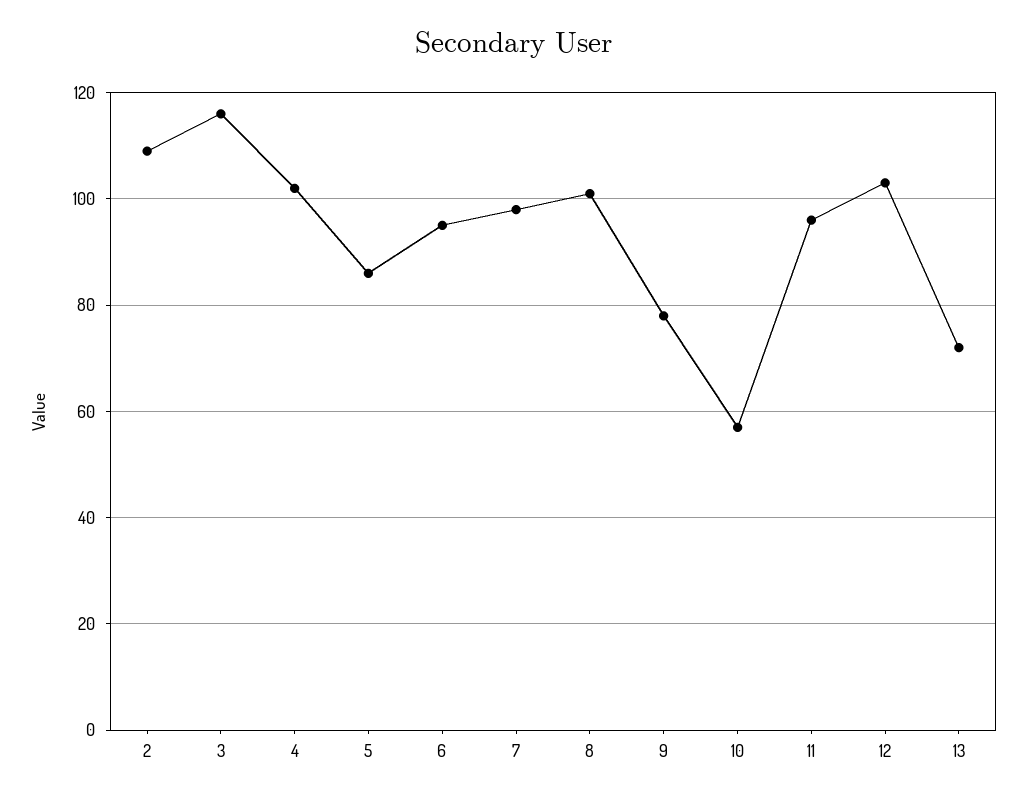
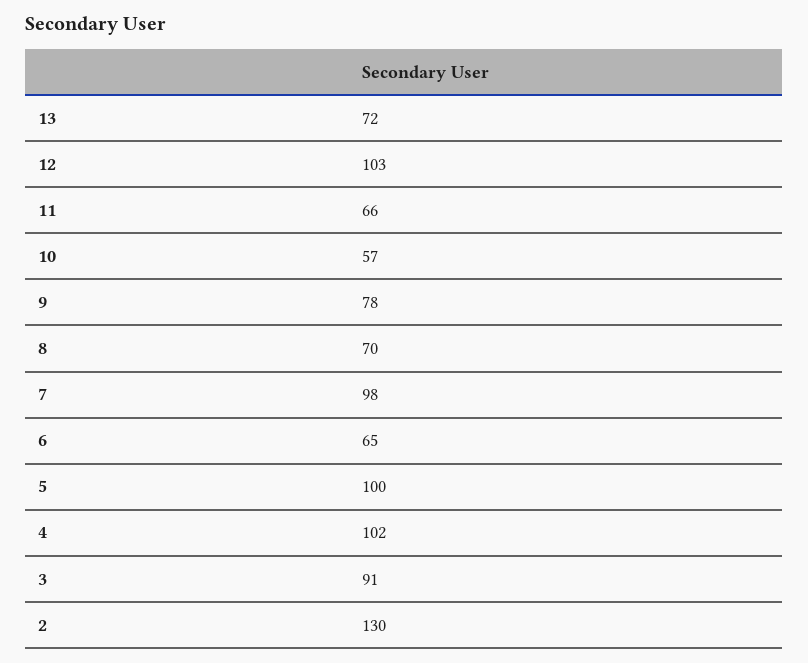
  {
-   "2": 110,
+   "2": 130,
-   "3": 115,
+   "3": 91,
    "4": 102,
-   "5": 85,
+   "5": 100,
-   "6": 95,
+   "6": 65,
    "7": 98,
-   "8": 100,
+   "8": 70,
    "9": 78,
    "10": 57,
-   "11": 95,
+   "11": 66,
    "12": 103,
    "13": 72
  }

